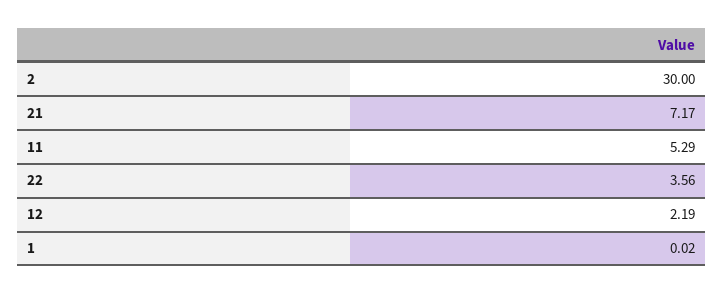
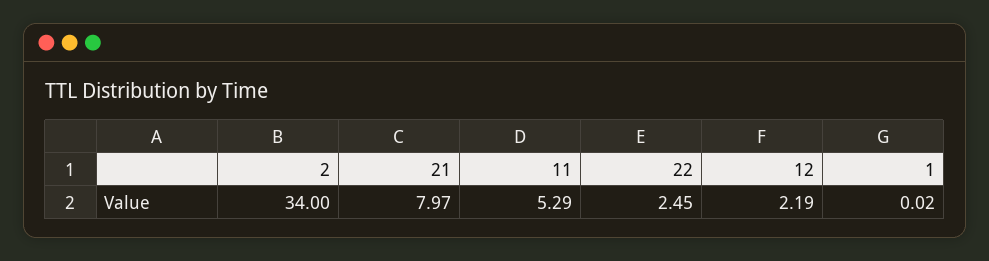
  {
-   "2": 30,
+   "2": 34,
-   "21": 7.17,
+   "21": 7.97,
    "11": 5.29,
-   "22": 3.56,
+   "22": 2.45,
    "12": 2.19,
    "1": 0.02
  }

